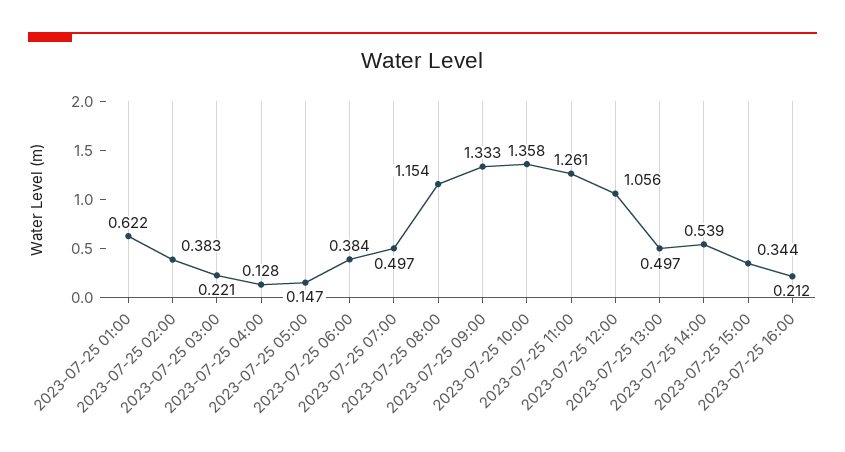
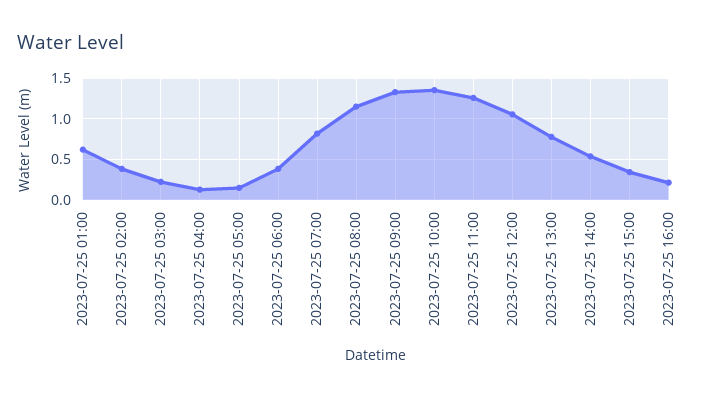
  {
    "2023-07-25 01:00": 0.622,
    "2023-07-25 02:00": 0.383,
    "2023-07-25 03:00": 0.221,
    "2023-07-25 04:00": 0.128,
    "2023-07-25 05:00": 0.147,
    "2023-07-25 06:00": 0.384,
-   "2023-07-25 07:00": 0.497,
+   "2023-07-25 07:00": 0.8,
    "2023-07-25 08:00": 1.154,
    "2023-07-25 09:00": 1.333,
    "2023-07-25 10:00": 1.358,
    "2023-07-25 11:00": 1.261,
    "2023-07-25 12:00": 1.056,
-   "2023-07-25 13:00": 0.497,
+   "2023-07-25 13:00": 0.8,
    "2023-07-25 14:00": 0.539,
    "2023-07-25 15:00": 0.344,
    "2023-07-25 16:00": 0.212
  }

